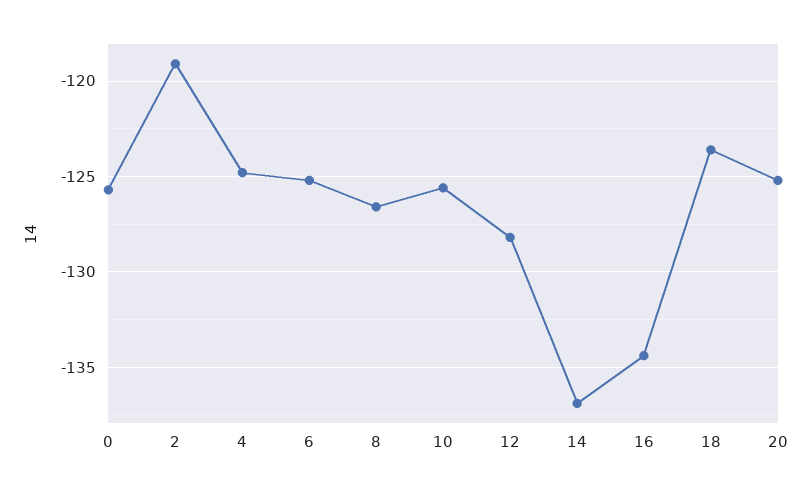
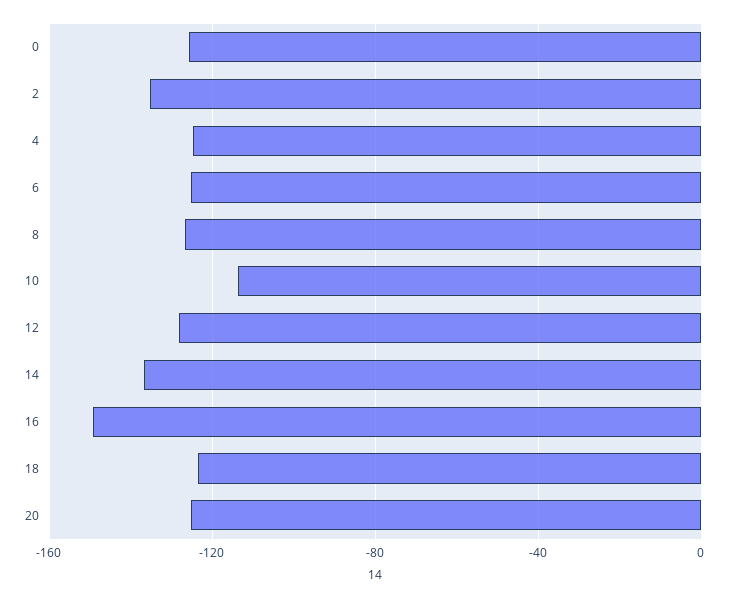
  {
    "0": -125.5,
-   "2": -119,
+   "2": -135,
    "4": -125,
    "6": -125,
    "8": -126.5,
-   "10": -125.5,
+   "10": -115,
    "12": -128,
    "14": -137,
-   "16": -134.5,
+   "16": -150,
    "18": -123.5,
    "20": -125
  }

